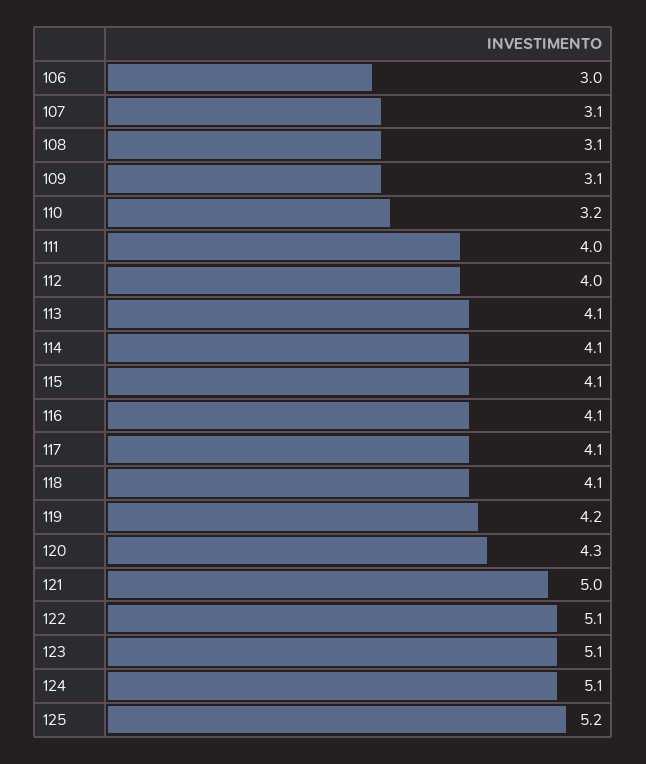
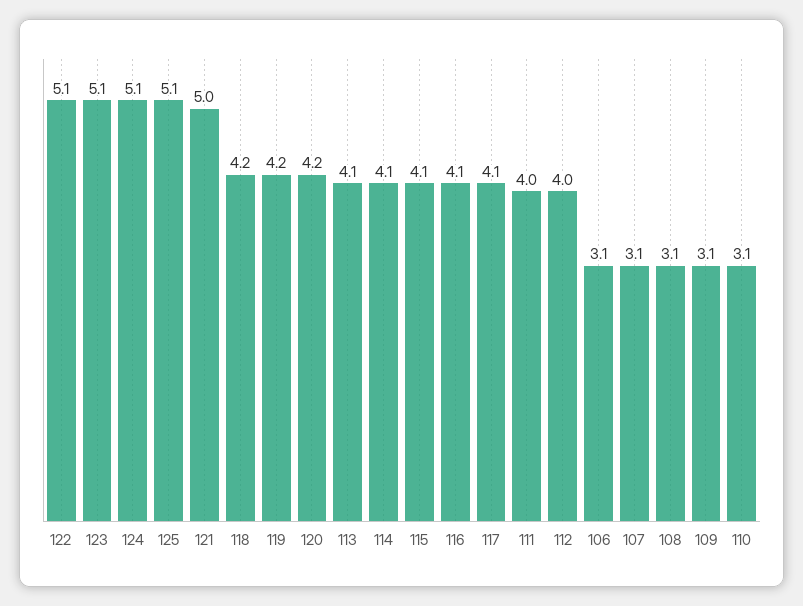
  {
-   "106": 3,
+   "106": 3.1,
    "107": 3.1,
    "108": 3.1,
    "109": 3.1,
-   "110": 3.2,
+   "110": 3.1,
    "111": 4,
    "112": 4,
    "113": 4.1,
    "114": 4.1,
    "115": 4.1,
    "116": 4.1,
    "117": 4.1,
-   "118": 4.1,
+   "118": 4.2,
    "119": 4.2,
-   "120": 4.3,
+   "120": 4.2,
    "121": 5,
    "122": 5.1,
    "123": 5.1,
    "124": 5.1,
-   "125": 5.2
+   "125": 5.1
  }

